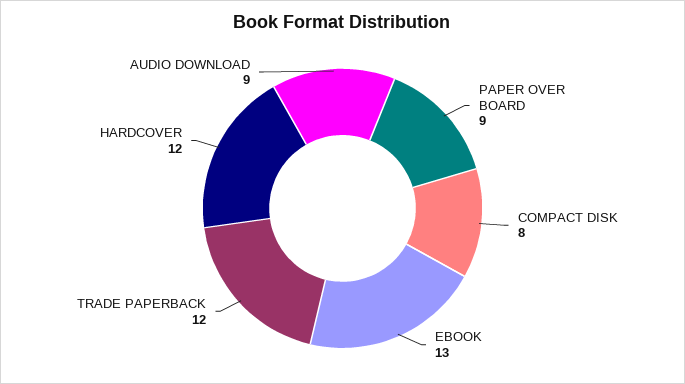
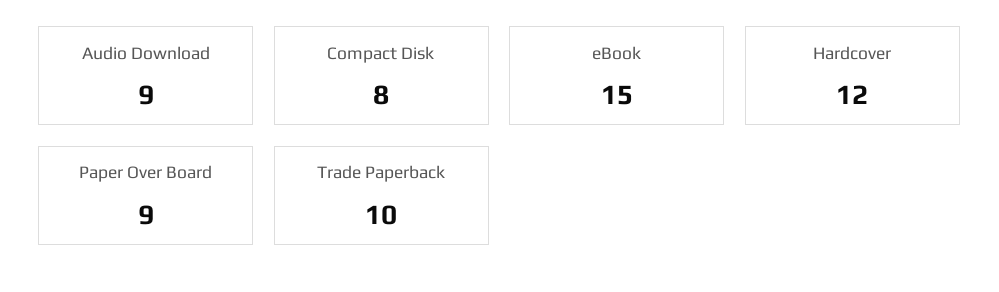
  {
    "PAPER OVER BOARD": 9,
    "COMPACT DISK": 8,
-   "EBOOK": 13,
+   "EBOOK": 15,
-   "TRADE PAPERBACK": 12,
+   "TRADE PAPERBACK": 10,
    "HARDCOVER": 12,
    "AUDIO DOWNLOAD": 9
  }

